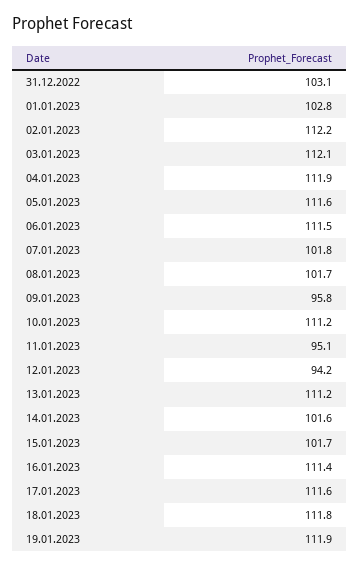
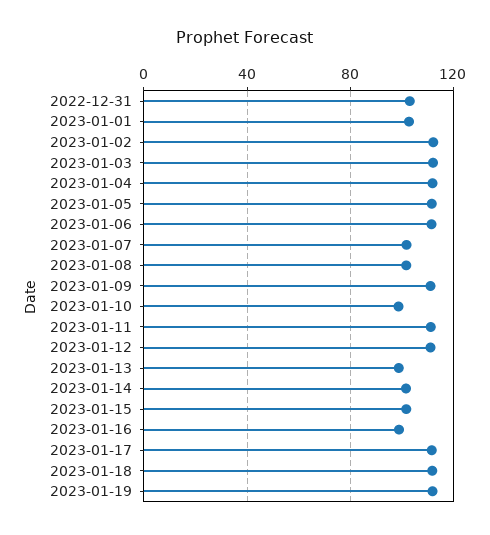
  {
    "31.12.2022": 103.1,
    "01.01.2023": 102.8,
    "02.01.2023": 112.2,
    "03.01.2023": 112.1,
    "04.01.2023": 111.9,
    "05.01.2023": 111.6,
    "06.01.2023": 111.5,
    "07.01.2023": 101.8,
    "08.01.2023": 101.7,
-   "09.01.2023": 95.8,
+   "09.01.2023": 110,
-   "10.01.2023": 111.2,
+   "10.01.2023": 100,
-   "11.01.2023": 95.1,
+   "11.01.2023": 110,
-   "12.01.2023": 94.2,
+   "12.01.2023": 110,
-   "13.01.2023": 111.2,
+   "13.01.2023": 100,
    "14.01.2023": 101.6,
    "15.01.2023": 101.7,
-   "16.01.2023": 111.4,
+   "16.01.2023": 100,
    "17.01.2023": 111.6,
    "18.01.2023": 111.8,
    "19.01.2023": 111.9
  }

